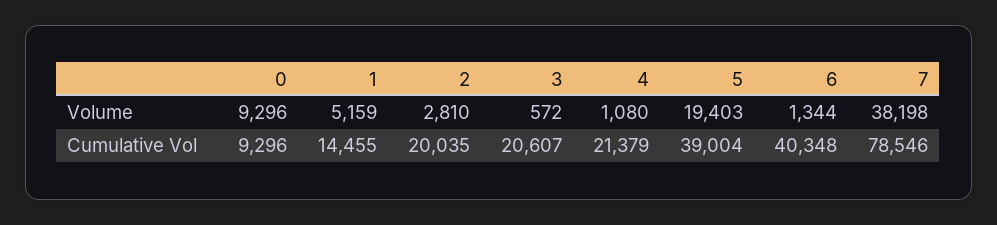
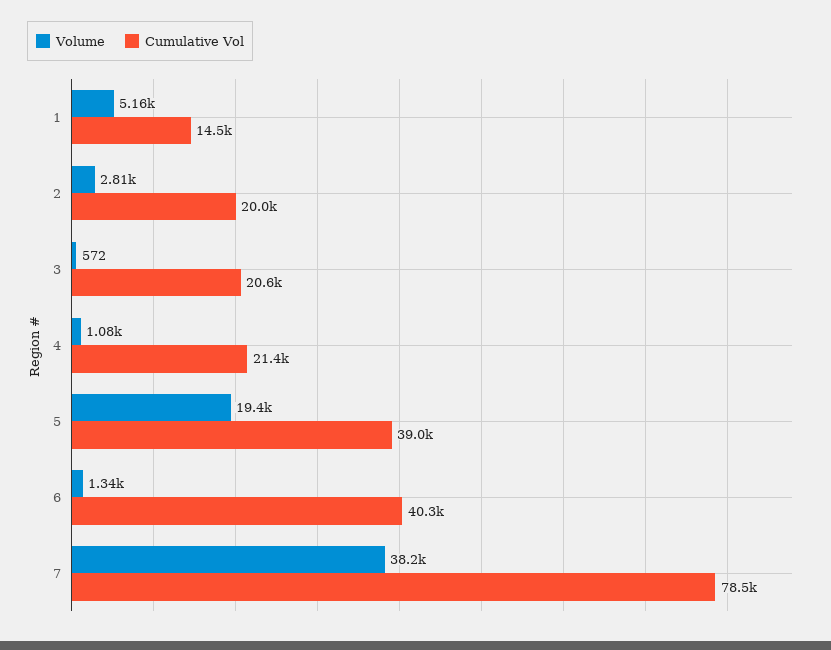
  {
    "Volume": {
-     "0": 9296,
      "1": 5159,
      "2": 2810,
      "3": 572,
      "4": 1080,
      "5": 19403,
      "6": 1344,
      "7": 38198
    },
    "Cumulative Vol": {
-     "0": 9296,
      "1": 14455,
      "2": 20035,
      "3": 20607,
      "4": 21379,
      "5": 39004,
      "6": 40348,
      "7": 78546
    }
  }

